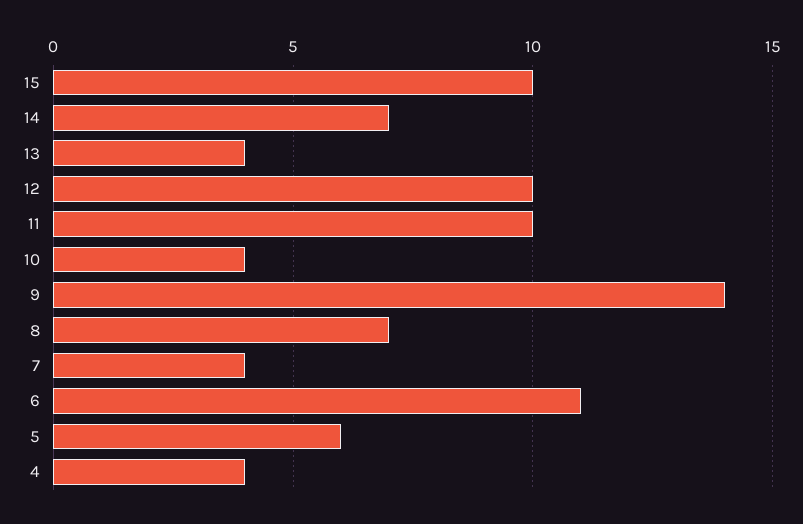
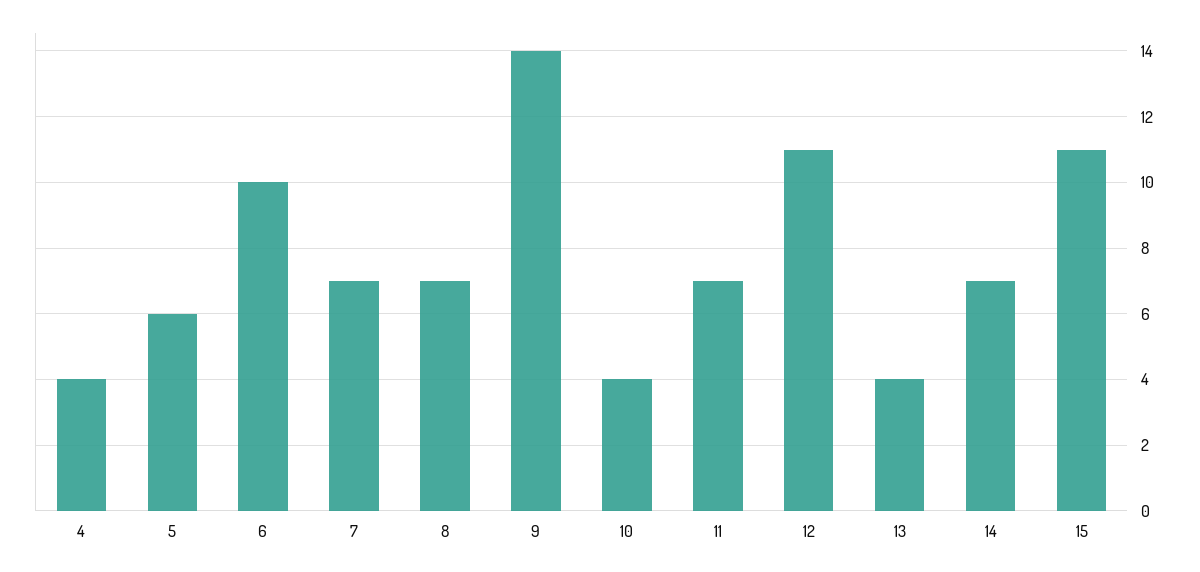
  {
-   "15": 10,
+   "15": 11,
    "14": 7,
    "13": 4,
-   "12": 10,
+   "12": 11,
-   "11": 10,
+   "11": 7,
    "10": 4,
    "9": 14,
    "8": 7,
-   "7": 4,
+   "7": 7,
-   "6": 11,
+   "6": 10,
    "5": 6,
    "4": 4
  }

